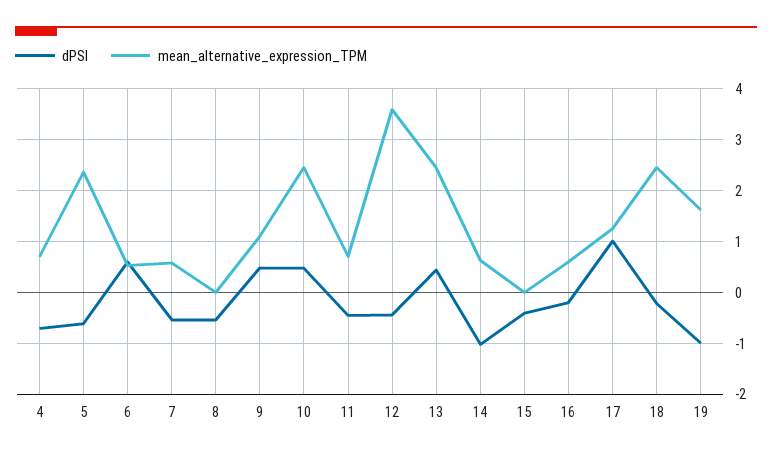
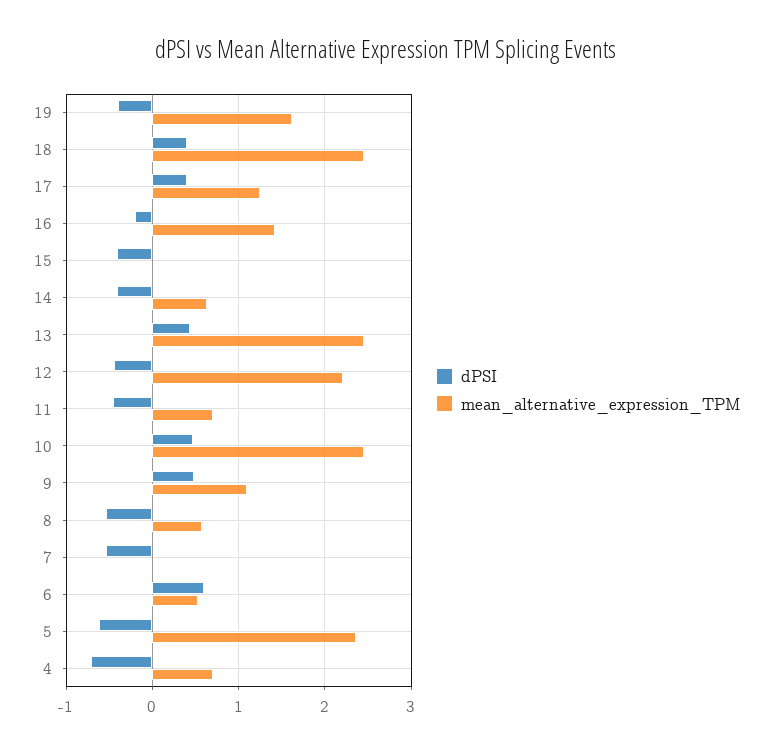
  {
    "dPSI": {
      "4": -0.7,
      "5": -0.6,
      "6": 0.6,
      "7": -0.5,
      "8": -0.5,
      "9": 0.5,
      "10": 0.5,
      "11": -0.5,
      "12": -0.4,
      "13": 0.4,
-     "14": -1,
+     "14": -0.4,
      "15": -0.4,
      "16": -0.2,
-     "17": 1,
+     "17": 0.4,
-     "18": -0.2,
+     "18": 0.4,
-     "19": -1
+     "19": -0.4
    },
    "mean_alternative_expression_TPM": {
      "4": 0.7,
      "5": 2.4,
      "6": 0.5,
-     "7": 0.6,
+     "7": 0,
-     "8": 0,
+     "8": 0.6,
      "9": 1.1,
      "10": 2.5,
      "11": 0.7,
-     "12": 3.6,
+     "12": 2.2,
      "13": 2.5,
      "14": 0.6,
      "15": 0,
-     "16": 0.6,
+     "16": 1.4,
      "17": 1.3,
      "18": 2.5,
      "19": 1.6
    }
  }

